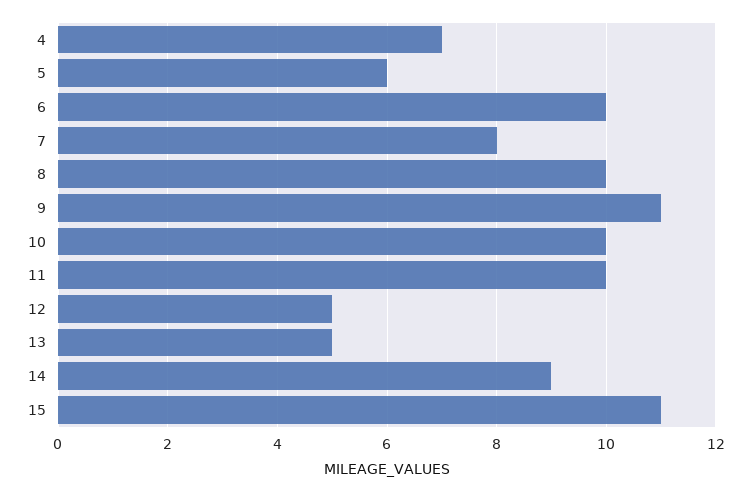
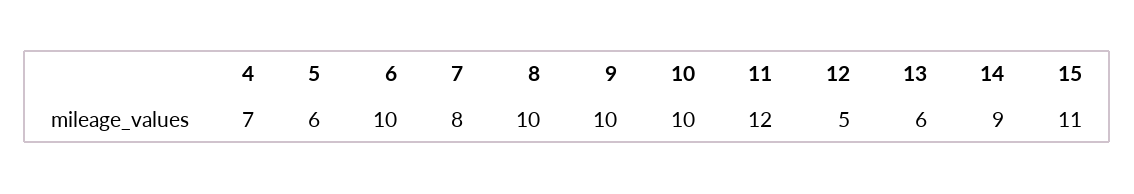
  {
    "4": 7,
    "5": 6,
    "6": 10,
    "7": 8,
    "8": 10,
-   "9": 11,
+   "9": 10,
    "10": 10,
-   "11": 10,
+   "11": 12,
    "12": 5,
-   "13": 5,
+   "13": 6,
    "14": 9,
    "15": 11
  }

